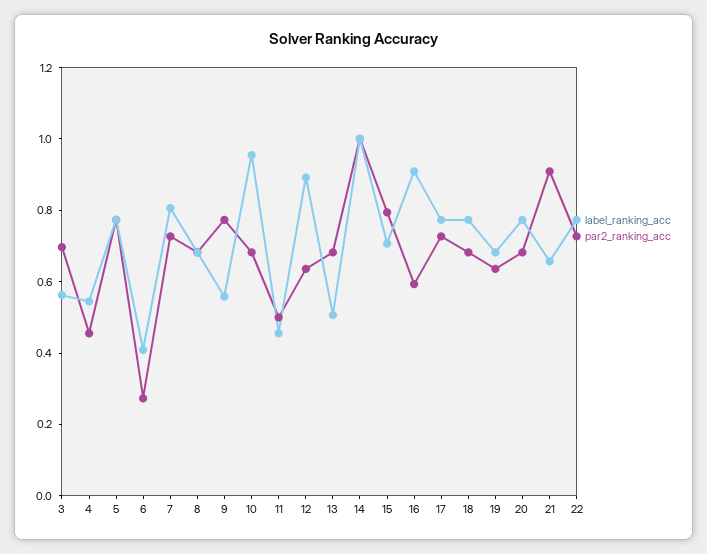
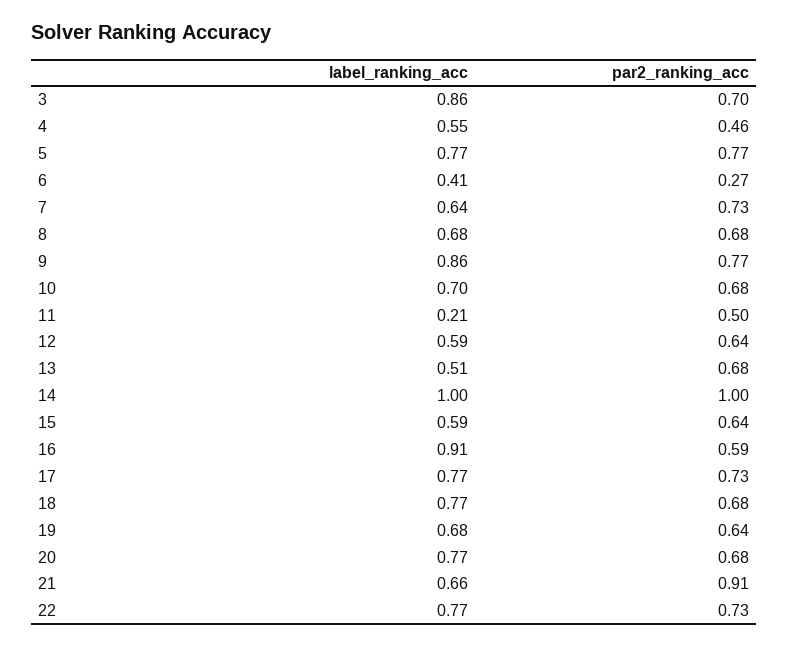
  {
    "label_ranking_acc": {
-     "3": 0.55,
+     "3": 0.86,
      "4": 0.55,
      "5": 0.77,
      "6": 0.41,
-     "7": 0.8,
+     "7": 0.64,
      "8": 0.68,
-     "9": 0.55,
+     "9": 0.86,
-     "10": 0.95,
+     "10": 0.7,
-     "11": 0.45,
+     "11": 0.21,
-     "12": 0.9,
+     "12": 0.59,
      "13": 0.51,
      "14": 1,
-     "15": 0.7,
+     "15": 0.59,
      "16": 0.91,
      "17": 0.77,
      "18": 0.77,
      "19": 0.68,
      "20": 0.77,
      "21": 0.66,
      "22": 0.77
    },
    "par2_ranking_acc": {
      "3": 0.7,
      "4": 0.46,
      "5": 0.77,
      "6": 0.27,
      "7": 0.73,
      "8": 0.68,
      "9": 0.77,
      "10": 0.68,
      "11": 0.5,
      "12": 0.64,
      "13": 0.68,
      "14": 1,
-     "15": 0.8,
+     "15": 0.64,
      "16": 0.59,
      "17": 0.73,
      "18": 0.68,
      "19": 0.64,
      "20": 0.68,
      "21": 0.91,
      "22": 0.73
    }
  }

